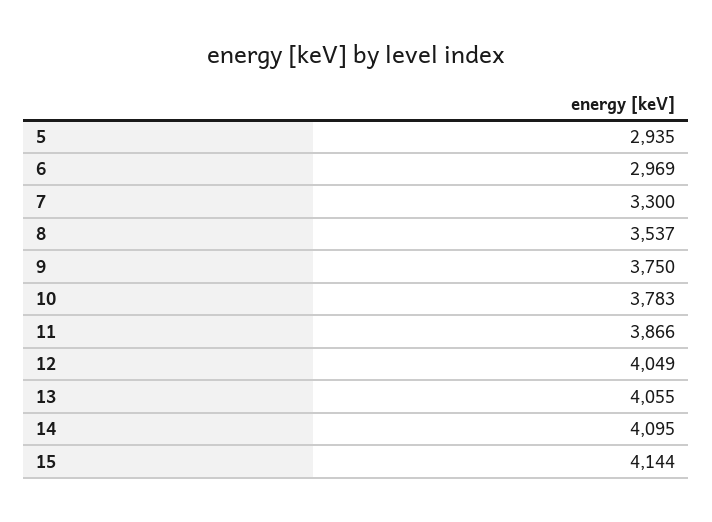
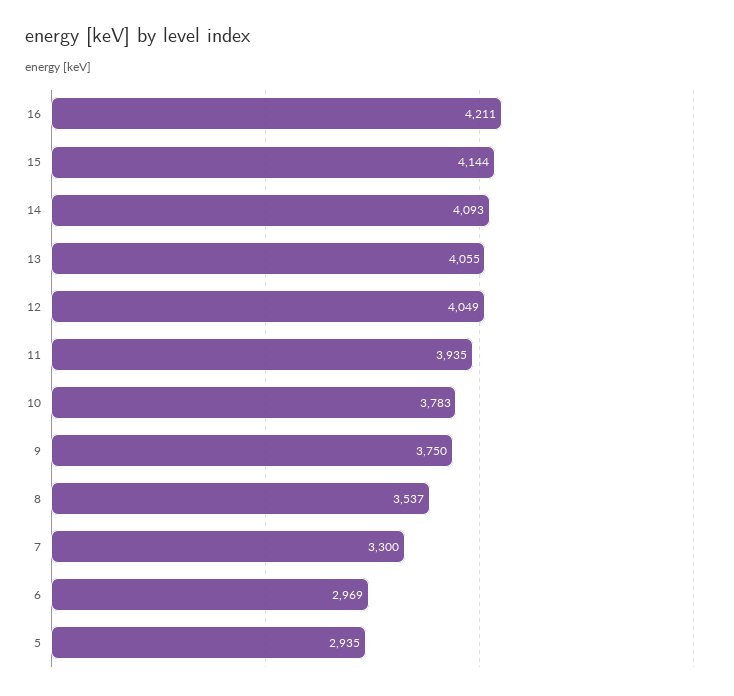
  {
    "5": 2935,
    "6": 2969,
    "7": 3300,
    "8": 3537,
    "9": 3750,
    "10": 3783,
-   "11": 3866,
+   "11": 3935,
    "12": 4049,
    "13": 4055,
-   "14": 4095,
+   "14": 4093,
-   "15": 4144
+   "15": 4144,
+   "16": 4211
  }

